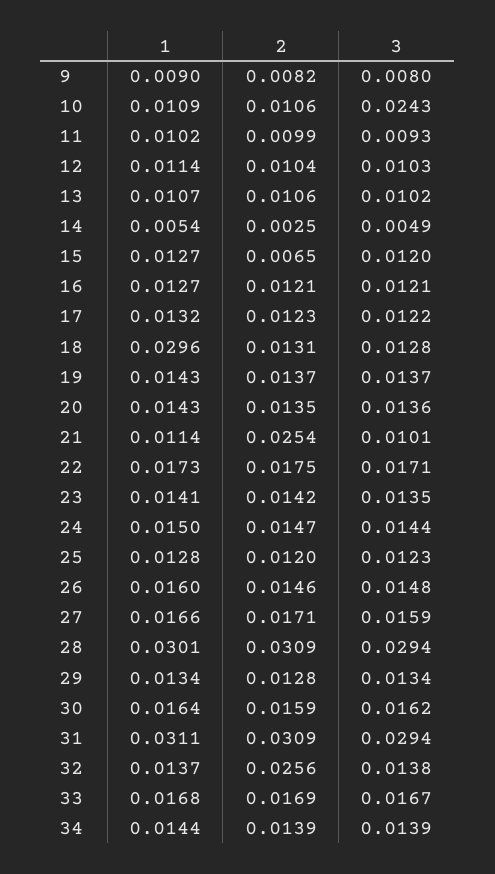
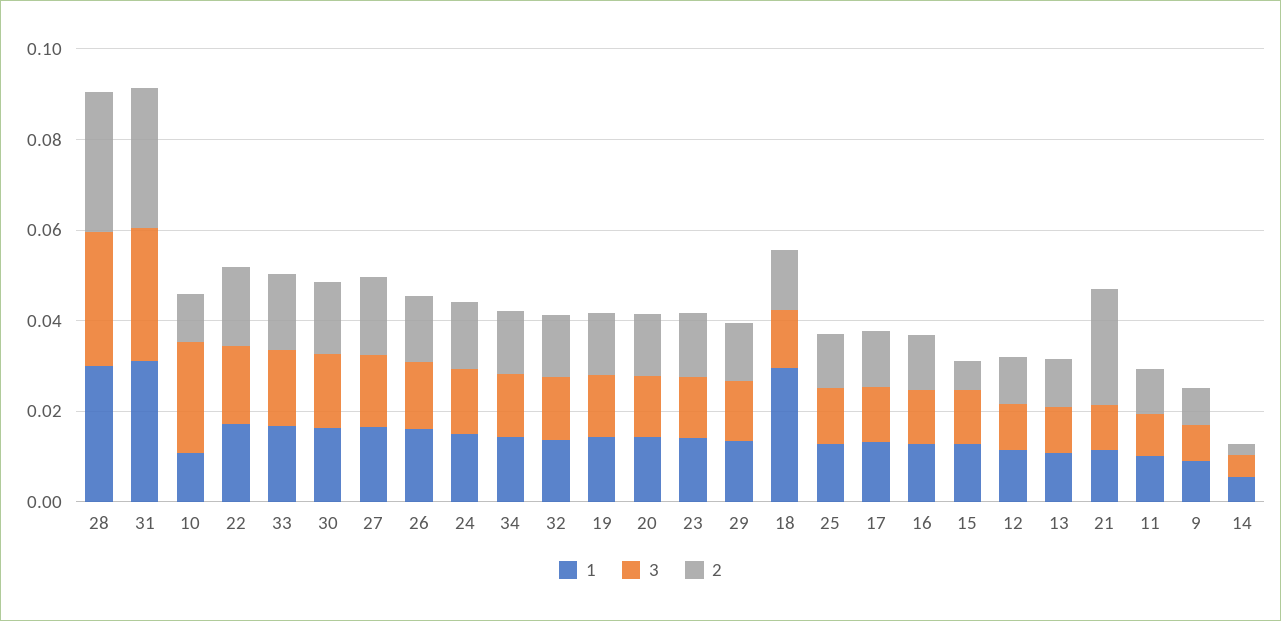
  {
    "1": {
      "9": 0.009,
      "10": 0.0109,
      "11": 0.0102,
      "12": 0.0114,
      "13": 0.0107,
      "14": 0.0054,
      "15": 0.0127,
      "16": 0.0127,
      "17": 0.0132,
      "18": 0.0296,
      "19": 0.0143,
      "20": 0.0143,
      "21": 0.0114,
      "22": 0.0173,
      "23": 0.0141,
      "24": 0.015,
      "25": 0.0128,
      "26": 0.016,
      "27": 0.0166,
      "28": 0.0301,
      "29": 0.0134,
      "30": 0.0164,
      "31": 0.0311,
      "32": 0.0137,
      "33": 0.0168,
      "34": 0.0144
    },
    "2": {
      "9": 0.0082,
      "10": 0.0106,
      "11": 0.0099,
      "12": 0.0104,
      "13": 0.0106,
      "14": 0.0025,
      "15": 0.0065,
      "16": 0.0121,
      "17": 0.0123,
      "18": 0.0131,
      "19": 0.0137,
      "20": 0.0135,
      "21": 0.0254,
      "22": 0.0175,
      "23": 0.0142,
      "24": 0.0147,
      "25": 0.012,
      "26": 0.0146,
      "27": 0.0171,
      "28": 0.0309,
      "29": 0.0128,
      "30": 0.0159,
      "31": 0.0309,
-     "32": 0.0256,
+     "32": 0.015,
      "33": 0.0169,
      "34": 0.0139
    },
    "3": {
      "9": 0.008,
      "10": 0.0243,
      "11": 0.0093,
      "12": 0.0103,
      "13": 0.0102,
      "14": 0.0049,
      "15": 0.012,
      "16": 0.0121,
      "17": 0.0122,
      "18": 0.0128,
      "19": 0.0137,
      "20": 0.0136,
      "21": 0.0101,
      "22": 0.0171,
      "23": 0.0135,
      "24": 0.0144,
      "25": 0.0123,
      "26": 0.0148,
      "27": 0.0159,
      "28": 0.0294,
      "29": 0.0134,
      "30": 0.0162,
      "31": 0.0294,
      "32": 0.0138,
      "33": 0.0167,
      "34": 0.0139
    }
  }

